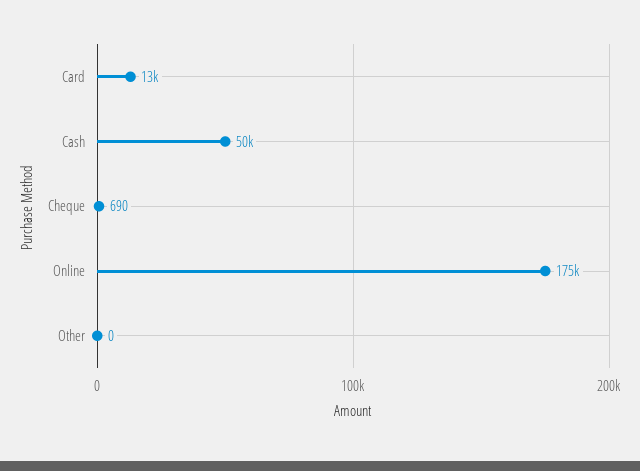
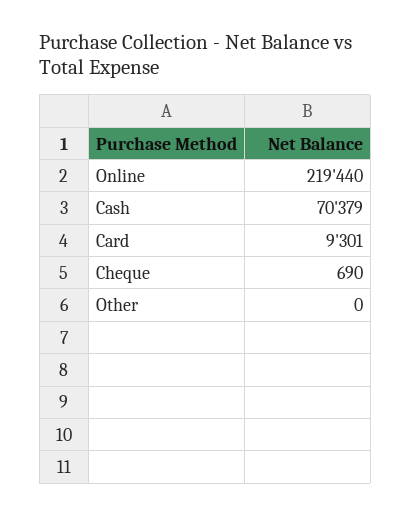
  {
-   "Card": 13000,
+   "Card": 9301,
-   "Cash": 50000,
+   "Cash": 70379,
    "Cheque": 690,
-   "Online": 175000,
+   "Online": 219440,
    "Other": 0
  }

